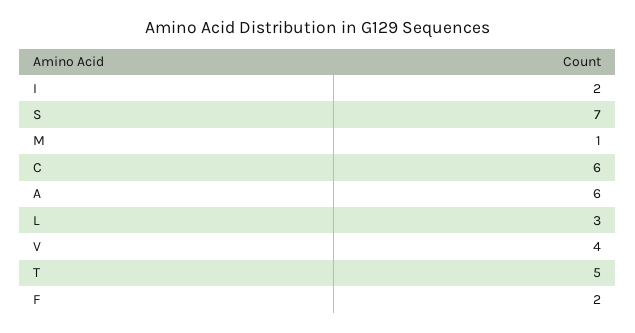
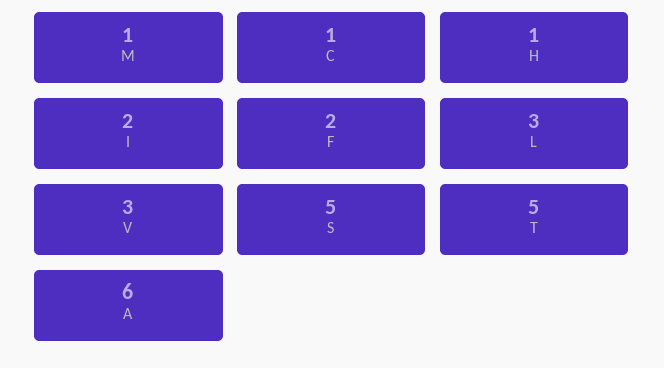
  {
    "I": 2,
-   "S": 7,
+   "S": 5,
    "M": 1,
-   "C": 6,
+   "C": 1,
    "A": 6,
    "L": 3,
-   "V": 4,
+   "V": 3,
    "T": 5,
-   "F": 2
+   "F": 2,
+   "H": 1
  }

